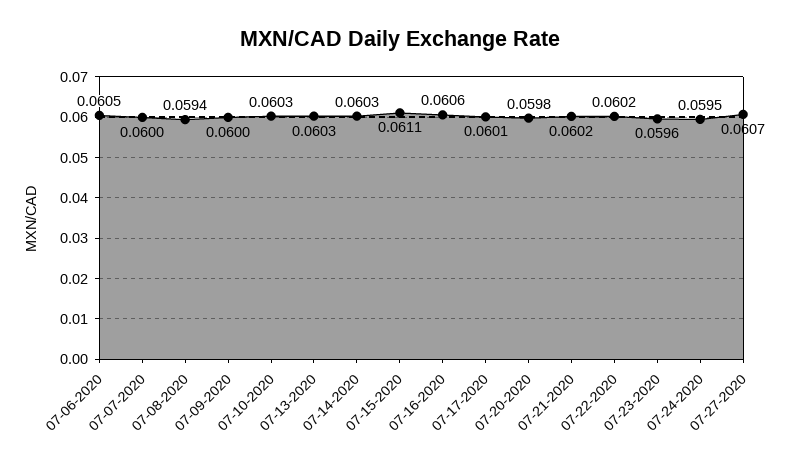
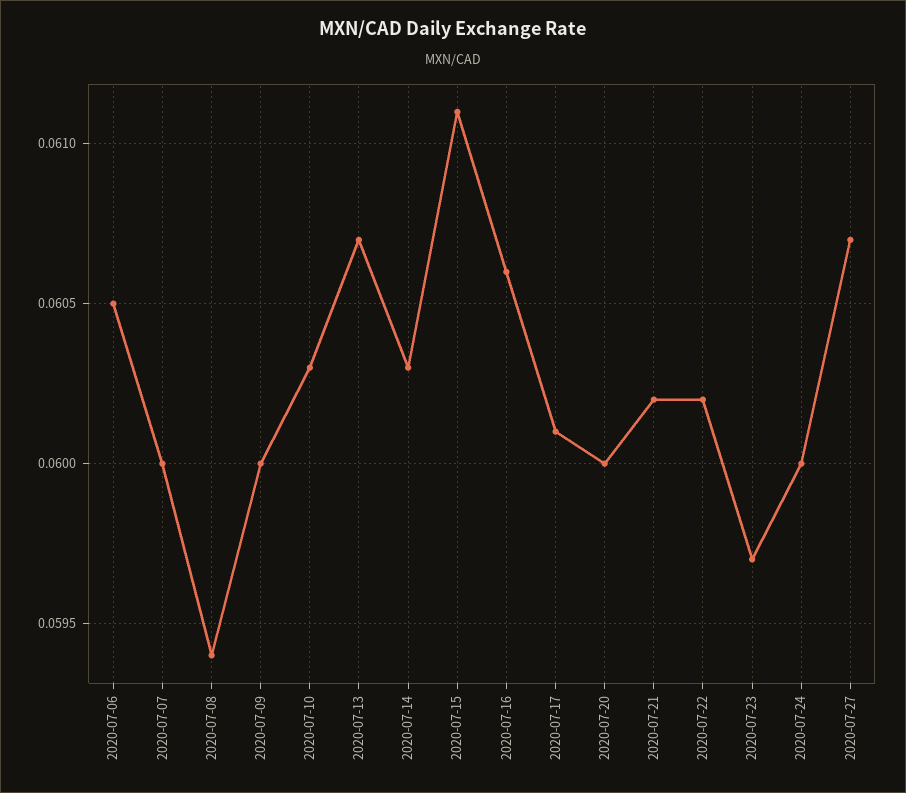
  {
    "07-06-2020": 0.0605,
    "07-07-2020": 0.06,
    "07-08-2020": 0.0594,
    "07-09-2020": 0.06,
    "07-10-2020": 0.0603,
-   "07-13-2020": 0.0603,
+   "07-13-2020": 0.0607,
    "07-14-2020": 0.0603,
    "07-15-2020": 0.0611,
    "07-16-2020": 0.0606,
    "07-17-2020": 0.0601,
-   "07-20-2020": 0.0598,
+   "07-20-2020": 0.06,
    "07-21-2020": 0.0602,
    "07-22-2020": 0.0602,
-   "07-23-2020": 0.0596,
+   "07-23-2020": 0.0597,
-   "07-24-2020": 0.0595,
+   "07-24-2020": 0.06,
    "07-27-2020": 0.0607
  }

